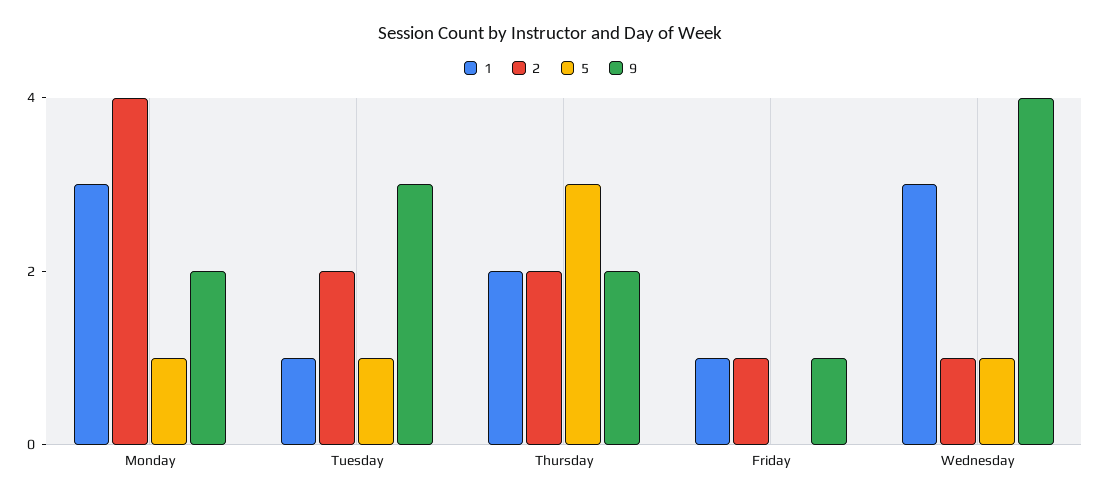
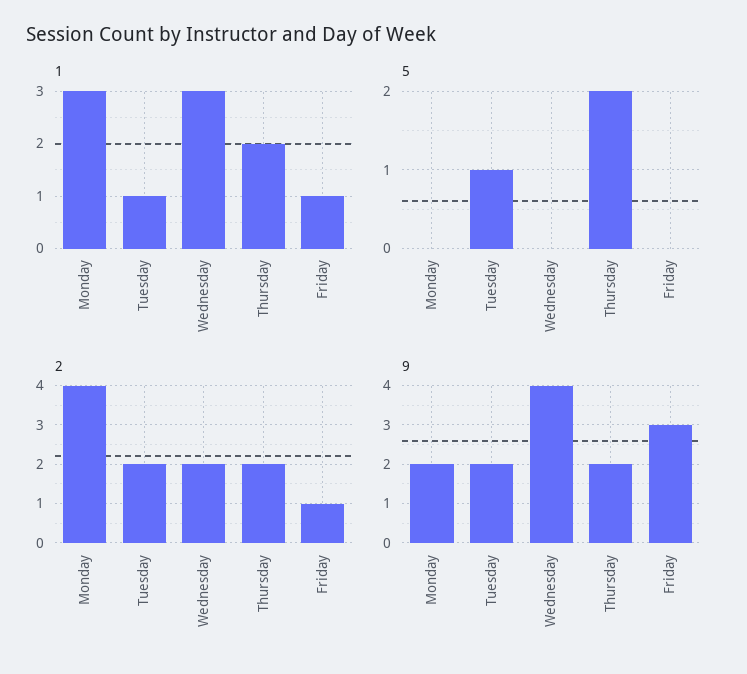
  {
    "1": {
      "Monday": 3,
      "Tuesday": 1,
      "Thursday": 2,
      "Friday": 1,
      "Wednesday": 3
    },
    "2": {
      "Monday": 4,
      "Tuesday": 2,
      "Thursday": 2,
      "Friday": 1,
-     "Wednesday": 1
+     "Wednesday": 2
    },
    "5": {
-     "Monday": 1,
+     "Monday": 0,
      "Tuesday": 1,
-     "Thursday": 3,
+     "Thursday": 2,
      "Friday": 0,
-     "Wednesday": 1
+     "Wednesday": 0
    },
    "9": {
      "Monday": 2,
-     "Tuesday": 3,
+     "Tuesday": 2,
      "Thursday": 2,
-     "Friday": 1,
+     "Friday": 3,
      "Wednesday": 4
    }
  }

